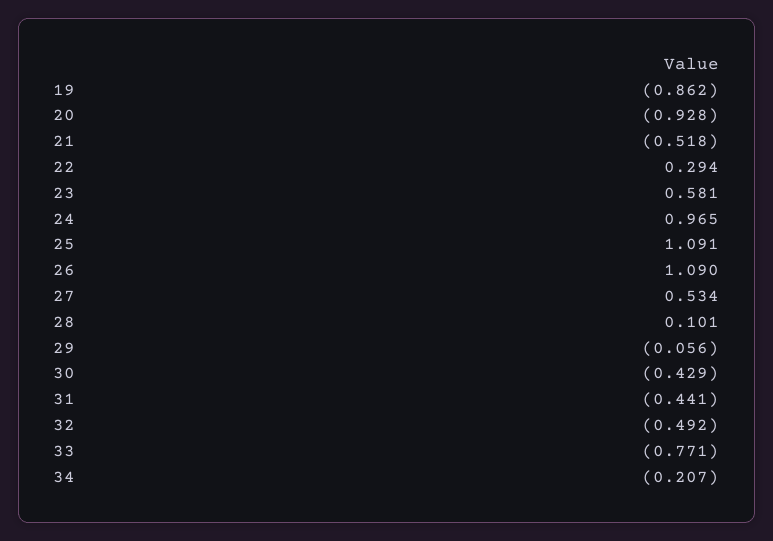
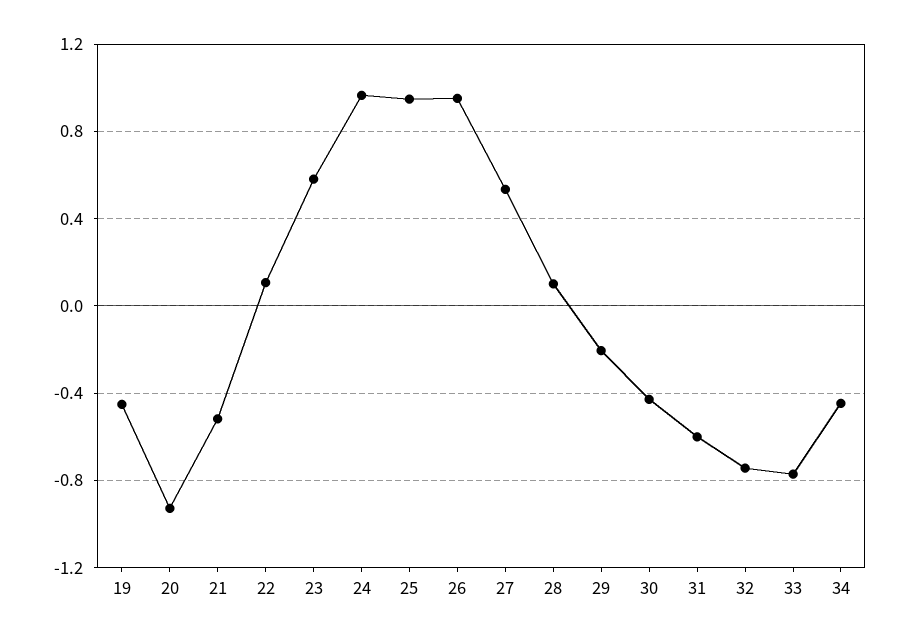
  {
-   "19": -0.862,
+   "19": -0.45,
    "20": -0.928,
    "21": -0.518,
-   "22": 0.294,
+   "22": 0.1,
    "23": 0.581,
    "24": 0.965,
-   "25": 1.091,
+   "25": 0.95,
-   "26": 1.09,
+   "26": 0.95,
    "27": 0.534,
    "28": 0.101,
-   "29": -0.056,
+   "29": -0.2,
    "30": -0.429,
-   "31": -0.441,
+   "31": -0.6,
-   "32": -0.492,
+   "32": -0.75,
    "33": -0.771,
-   "34": -0.207
+   "34": -0.45
  }

